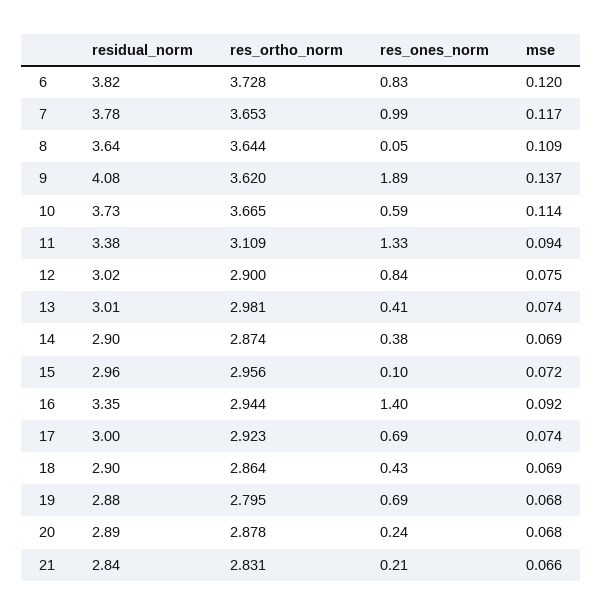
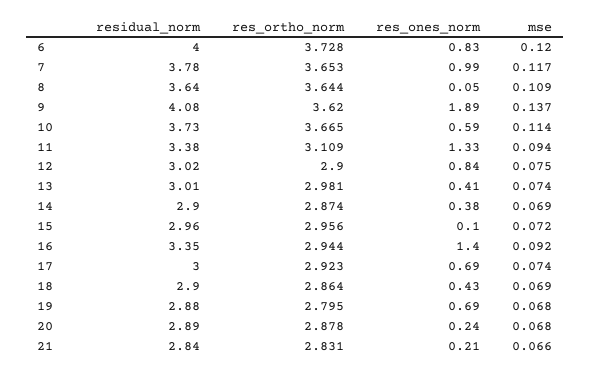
  {
    "residual_norm": {
-     "6": 3.82,
+     "6": 4,
      "7": 3.78,
      "8": 3.64,
      "9": 4.08,
      "10": 3.73,
      "11": 3.38,
      "12": 3.02,
      "13": 3.01,
      "14": 2.9,
      "15": 2.96,
      "16": 3.35,
      "17": 3,
      "18": 2.9,
      "19": 2.88,
      "20": 2.89,
      "21": 2.84
    },
    "res_ortho_norm": {
      "6": 3.728,
      "7": 3.653,
      "8": 3.644,
      "9": 3.62,
      "10": 3.665,
      "11": 3.109,
      "12": 2.9,
      "13": 2.981,
      "14": 2.874,
      "15": 2.956,
      "16": 2.944,
      "17": 2.923,
      "18": 2.864,
      "19": 2.795,
      "20": 2.878,
      "21": 2.831
    },
    "res_ones_norm": {
      "6": 0.83,
      "7": 0.99,
      "8": 0.05,
      "9": 1.89,
      "10": 0.59,
      "11": 1.33,
      "12": 0.84,
      "13": 0.41,
      "14": 0.38,
      "15": 0.1,
      "16": 1.4,
      "17": 0.69,
      "18": 0.43,
      "19": 0.69,
      "20": 0.24,
      "21": 0.21
    },
    "mse": {
      "6": 0.12,
      "7": 0.117,
      "8": 0.109,
      "9": 0.137,
      "10": 0.114,
      "11": 0.094,
      "12": 0.075,
      "13": 0.074,
      "14": 0.069,
      "15": 0.072,
      "16": 0.092,
      "17": 0.074,
      "18": 0.069,
      "19": 0.068,
      "20": 0.068,
      "21": 0.066
    }
  }

